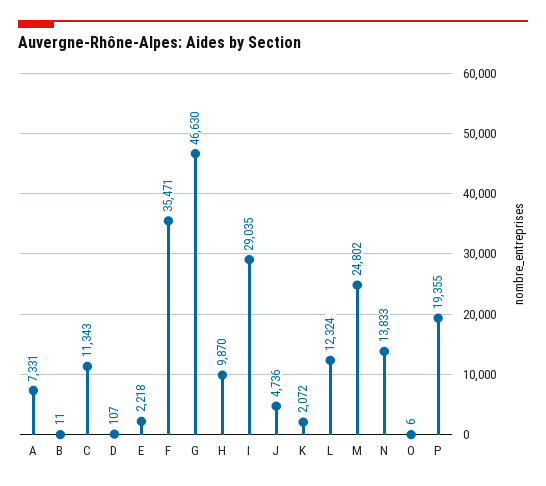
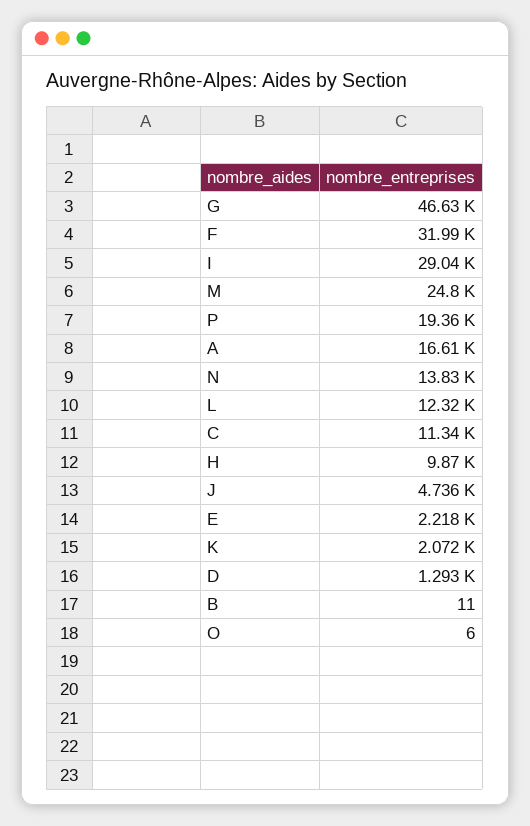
  {
-   "A": 7331,
+   "A": 16610,
    "B": 11,
    "C": 11343,
-   "D": 107,
+   "D": 1293,
    "E": 2218,
-   "F": 35471,
+   "F": 31990,
    "G": 46630,
    "H": 9870,
    "I": 29035,
    "J": 4736,
    "K": 2072,
    "L": 12324,
    "M": 24802,
    "N": 13833,
    "O": 6,
    "P": 19355
  }

